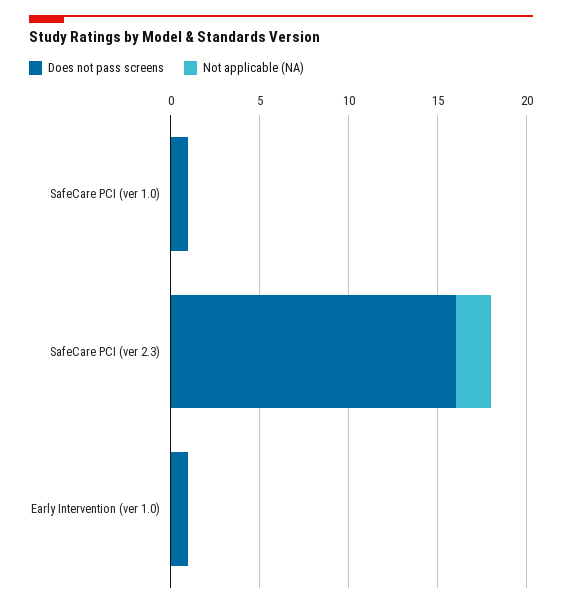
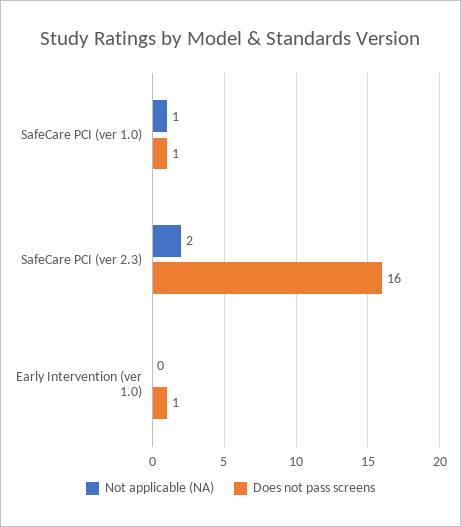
  {
    "Does not pass screens": {
      "SafeCare PCI (ver 1.0)": 1,
      "SafeCare PCI (ver 2.3)": 16,
      "Early Intervention (ver 1.0)": 1
    },
    "Not applicable (NA)": {
-     "SafeCare PCI (ver 1.0)": 0,
+     "SafeCare PCI (ver 1.0)": 1,
      "SafeCare PCI (ver 2.3)": 2,
      "Early Intervention (ver 1.0)": 0
    }
  }

